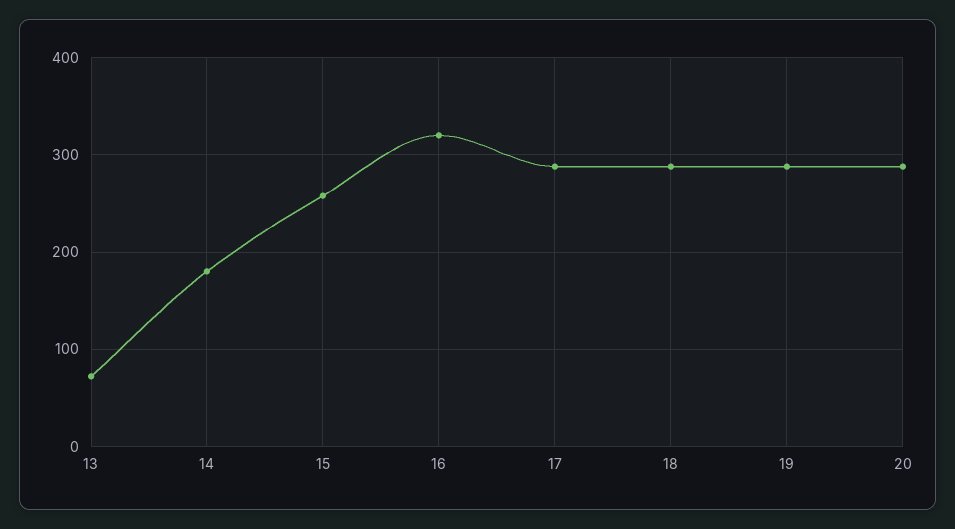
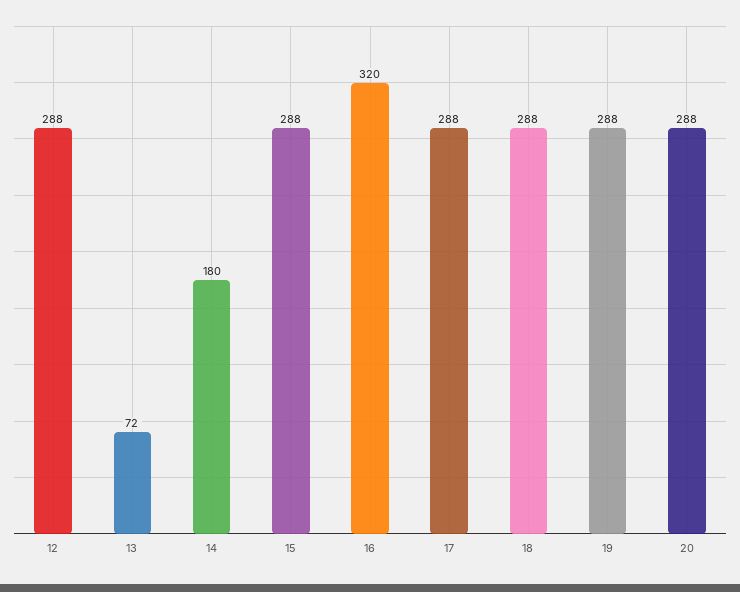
  {
    "13": 72,
    "14": 180,
-   "15": 260,
+   "15": 288,
    "16": 320,
    "17": 288,
    "18": 288,
    "19": 288,
-   "20": 288
+   "20": 288,
+   "12": 288
  }

